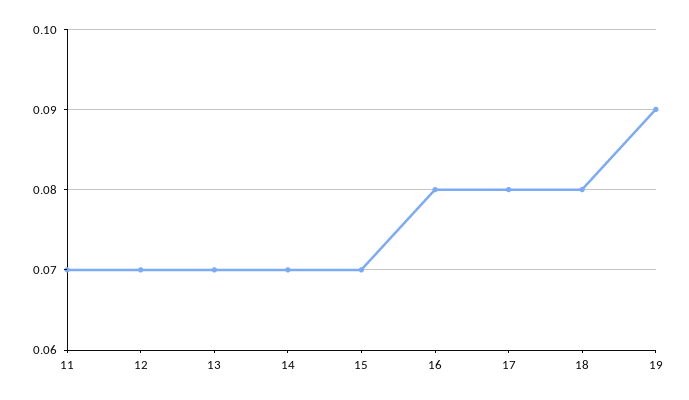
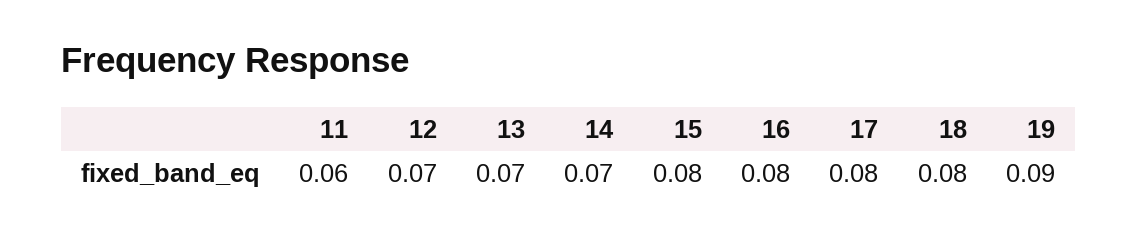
  {
-   "11": 0.07,
+   "11": 0.06,
    "12": 0.07,
    "13": 0.07,
    "14": 0.07,
-   "15": 0.07,
+   "15": 0.08,
    "16": 0.08,
    "17": 0.08,
    "18": 0.08,
    "19": 0.09
  }

